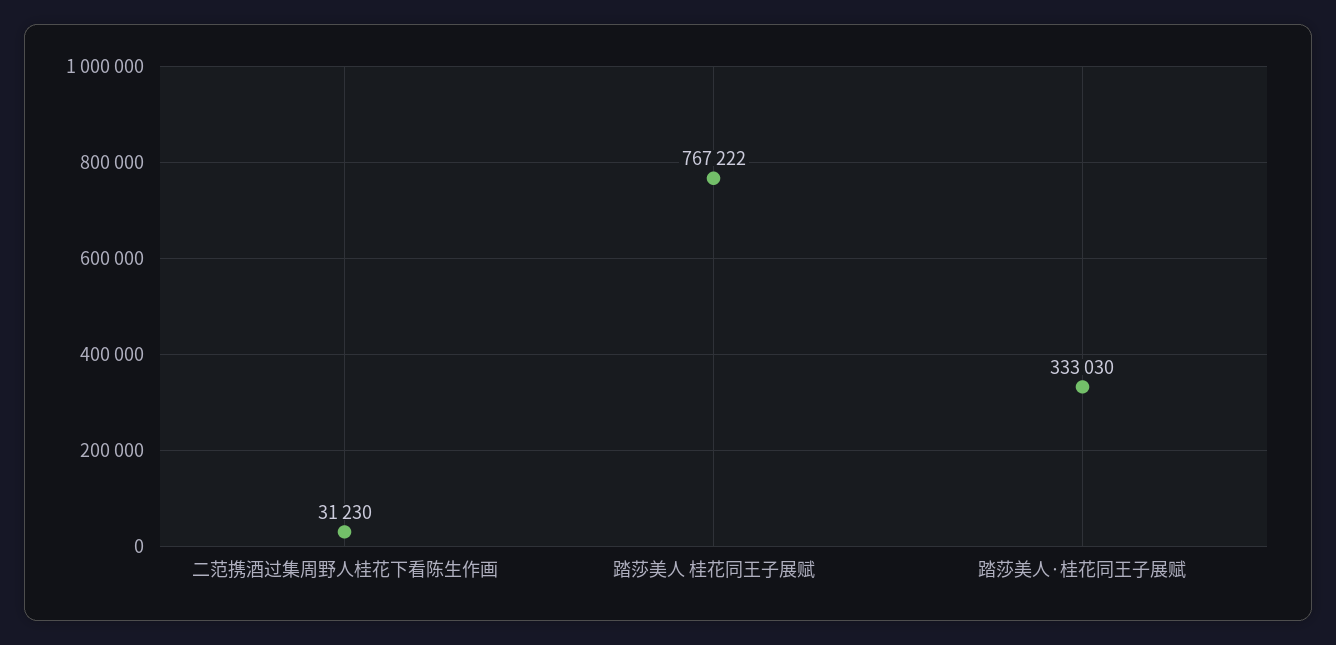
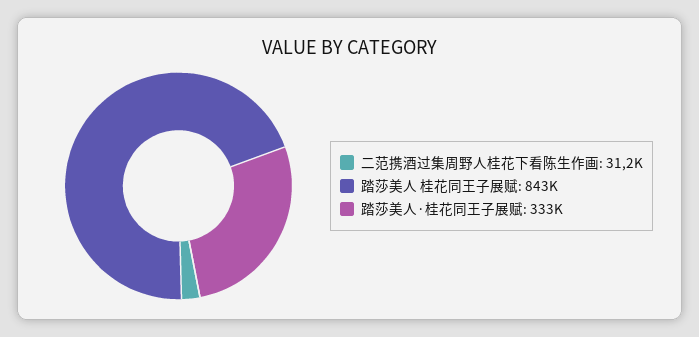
  {
    "二范携酒过集周野人桂花下看陈生作画": 31230,
-   "踏莎美人 桂花同王子展赋": 767222,
+   "踏莎美人 桂花同王子展赋": 843000,
    "踏莎美人·桂花同王子展赋": 333030
  }

